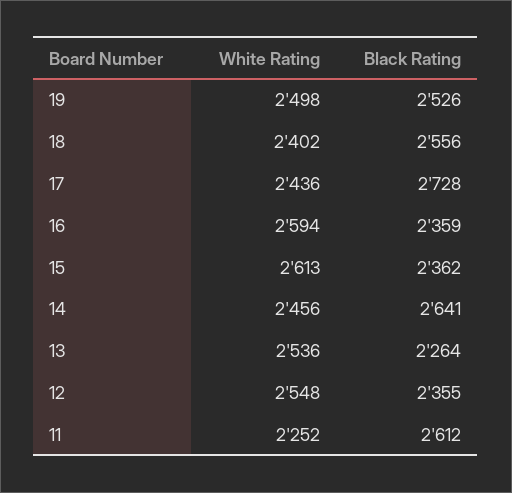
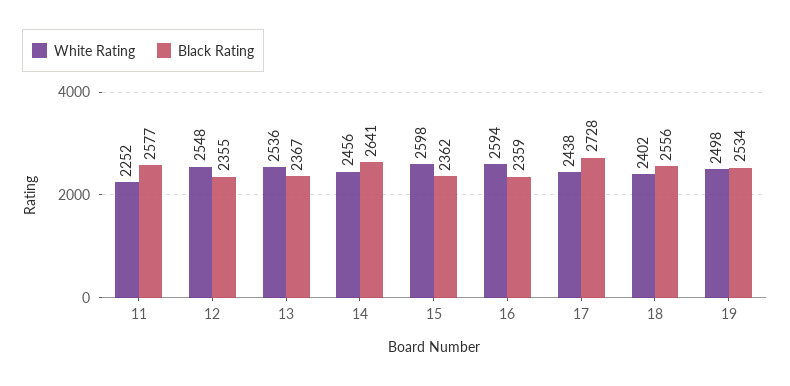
  {
    "White Rating": {
      "19": 2498,
      "18": 2402,
-     "17": 2436,
+     "17": 2438,
      "16": 2594,
-     "15": 2613,
+     "15": 2598,
      "14": 2456,
      "13": 2536,
      "12": 2548,
      "11": 2252
    },
    "Black Rating": {
-     "19": 2526,
+     "19": 2534,
      "18": 2556,
      "17": 2728,
      "16": 2359,
      "15": 2362,
      "14": 2641,
-     "13": 2264,
+     "13": 2367,
      "12": 2355,
-     "11": 2612
+     "11": 2577
    }
  }

